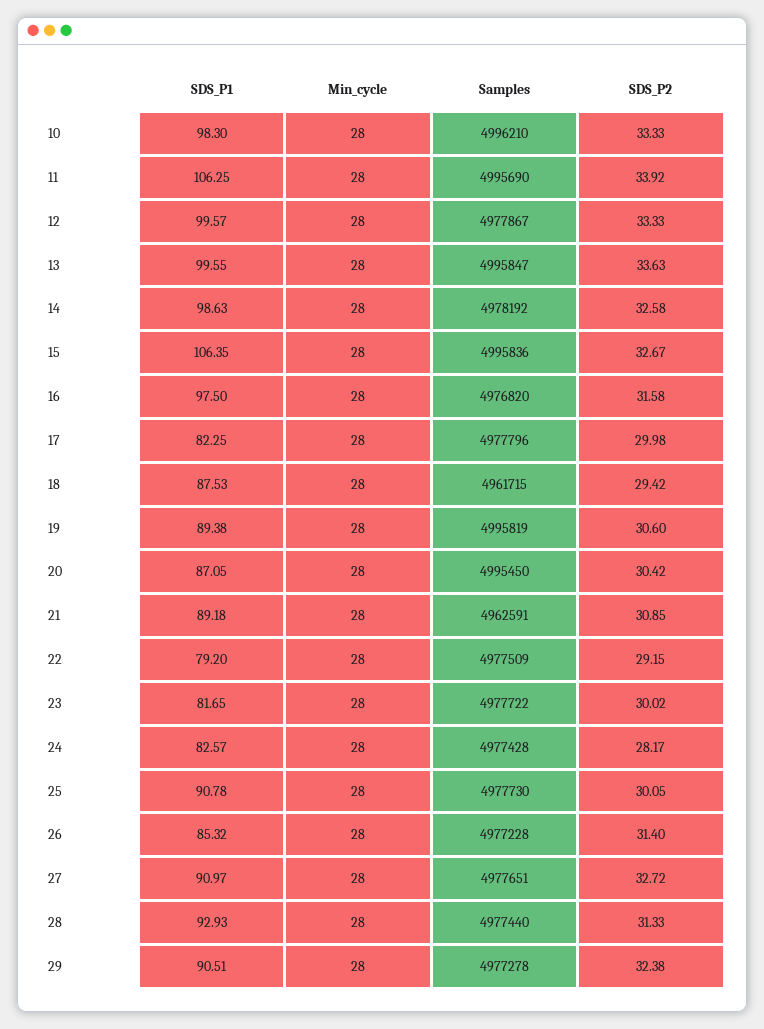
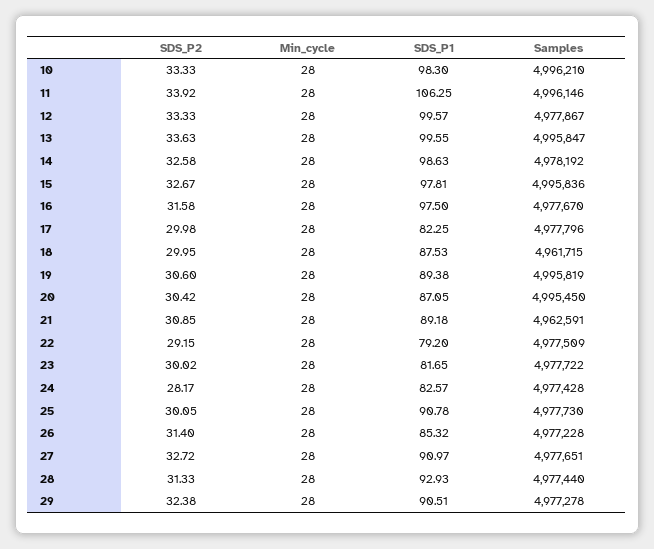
  {
    "SDS_P1": {
      "10": 98.3,
      "11": 106.25,
      "12": 99.57,
      "13": 99.55,
      "14": 98.63,
-     "15": 106.35,
+     "15": 97.81,
      "16": 97.5,
      "17": 82.25,
      "18": 87.53,
      "19": 89.38,
      "20": 87.05,
      "21": 89.18,
      "22": 79.2,
      "23": 81.65,
      "24": 82.57,
      "25": 90.78,
      "26": 85.32,
      "27": 90.97,
      "28": 92.93,
      "29": 90.51
    },
    "Min_cycle": {
      "10": 28,
      "11": 28,
      "12": 28,
      "13": 28,
      "14": 28,
      "15": 28,
      "16": 28,
      "17": 28,
      "18": 28,
      "19": 28,
      "20": 28,
      "21": 28,
      "22": 28,
      "23": 28,
      "24": 28,
      "25": 28,
      "26": 28,
      "27": 28,
      "28": 28,
      "29": 28
    },
    "Samples": {
      "10": 4996210,
-     "11": 4995690,
+     "11": 4996146,
      "12": 4977867,
      "13": 4995847,
      "14": 4978192,
      "15": 4995836,
-     "16": 4976820,
+     "16": 4977670,
      "17": 4977796,
      "18": 4961715,
      "19": 4995819,
      "20": 4995450,
      "21": 4962591,
      "22": 4977509,
      "23": 4977722,
      "24": 4977428,
      "25": 4977730,
      "26": 4977228,
      "27": 4977651,
      "28": 4977440,
      "29": 4977278
    },
    "SDS_P2": {
      "10": 33.33,
      "11": 33.92,
      "12": 33.33,
      "13": 33.63,
      "14": 32.58,
      "15": 32.67,
      "16": 31.58,
      "17": 29.98,
-     "18": 29.42,
+     "18": 29.95,
      "19": 30.6,
      "20": 30.42,
      "21": 30.85,
      "22": 29.15,
      "23": 30.02,
      "24": 28.17,
      "25": 30.05,
      "26": 31.4,
      "27": 32.72,
      "28": 31.33,
      "29": 32.38
    }
  }

